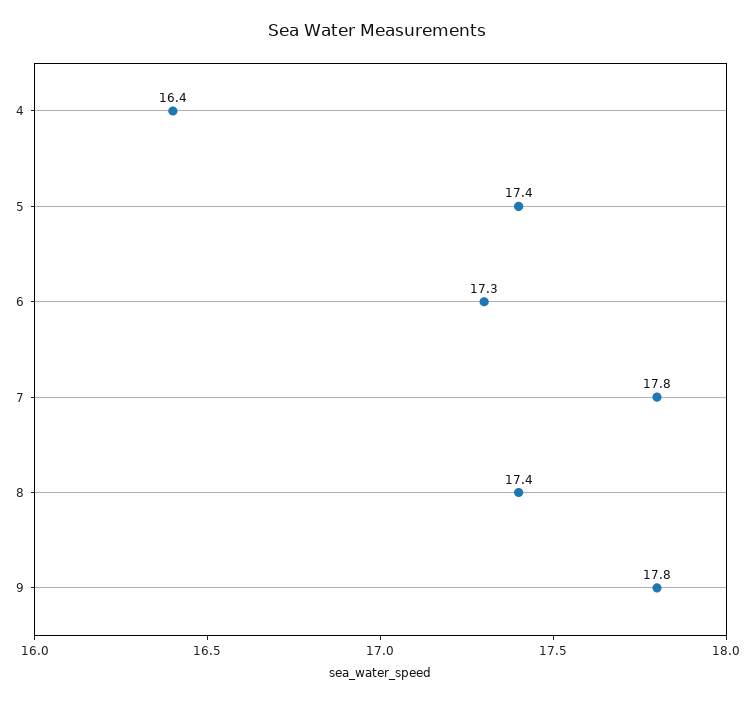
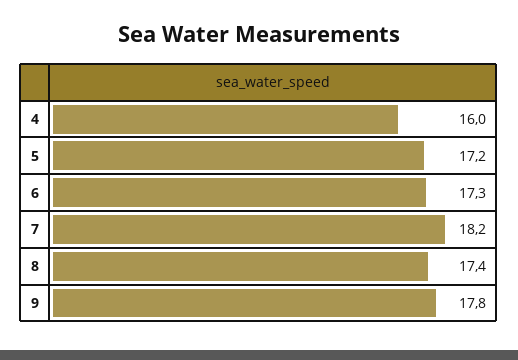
  {
-   "4": 16.4,
+   "4": 16,
-   "5": 17.4,
+   "5": 17.2,
    "6": 17.3,
-   "7": 17.8,
+   "7": 18.2,
    "8": 17.4,
    "9": 17.8
  }

